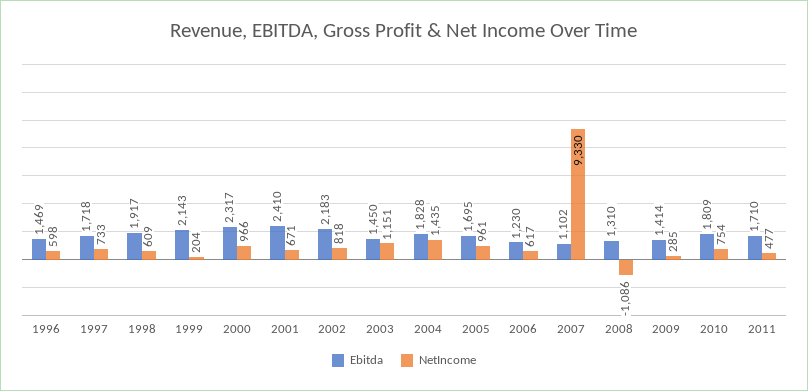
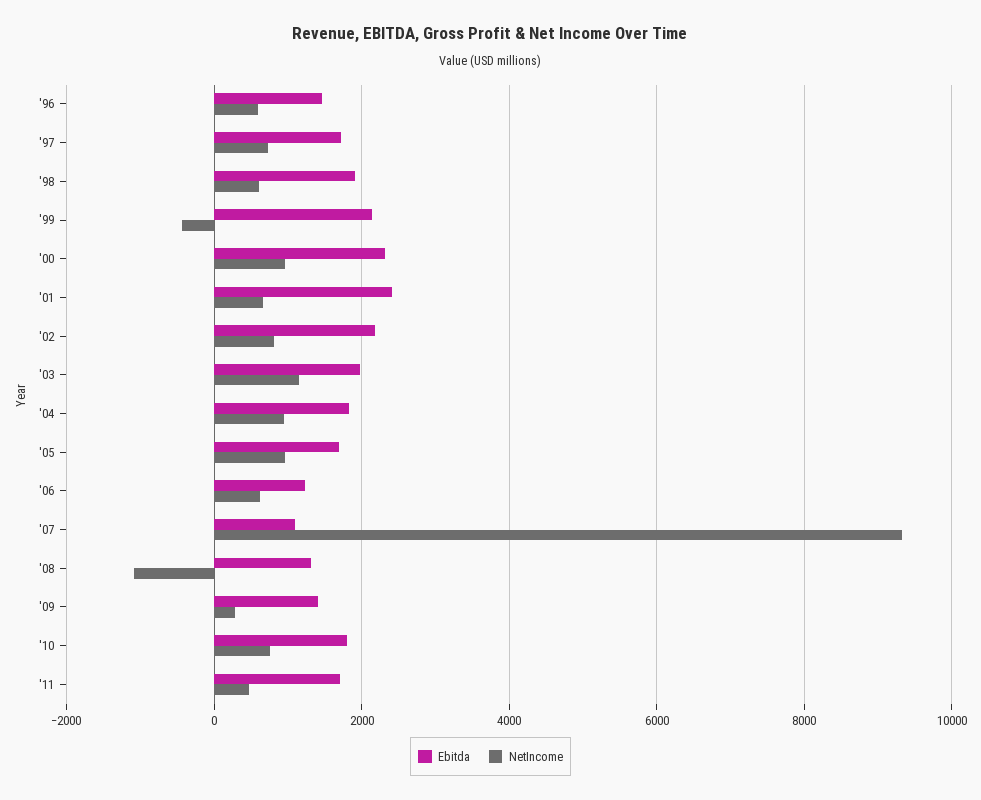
  {
    "Ebitda": {
      "1996": 1469,
      "1997": 1718,
      "1998": 1917,
      "1999": 2143,
      "2000": 2317,
      "2001": 2410,
      "2002": 2183,
-     "2003": 1450,
+     "2003": 2000,
      "2004": 1828,
      "2005": 1695,
      "2006": 1230,
      "2007": 1102,
      "2008": 1310,
      "2009": 1414,
      "2010": 1809,
      "2011": 1710
    },
    "NetIncome": {
      "1996": 598,
      "1997": 733,
      "1998": 609,
-     "1999": 204,
+     "1999": -400,
      "2000": 966,
      "2001": 671,
      "2002": 818,
      "2003": 1151,
-     "2004": 1435,
+     "2004": 1000,
      "2005": 961,
      "2006": 617,
      "2007": 9330,
      "2008": -1086,
      "2009": 285,
      "2010": 754,
      "2011": 477
    }
  }

